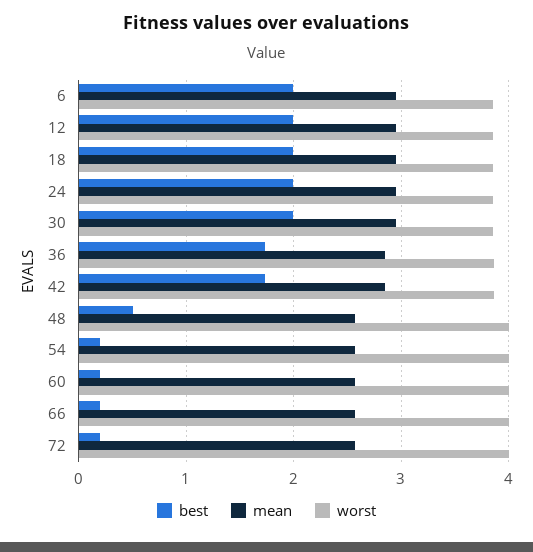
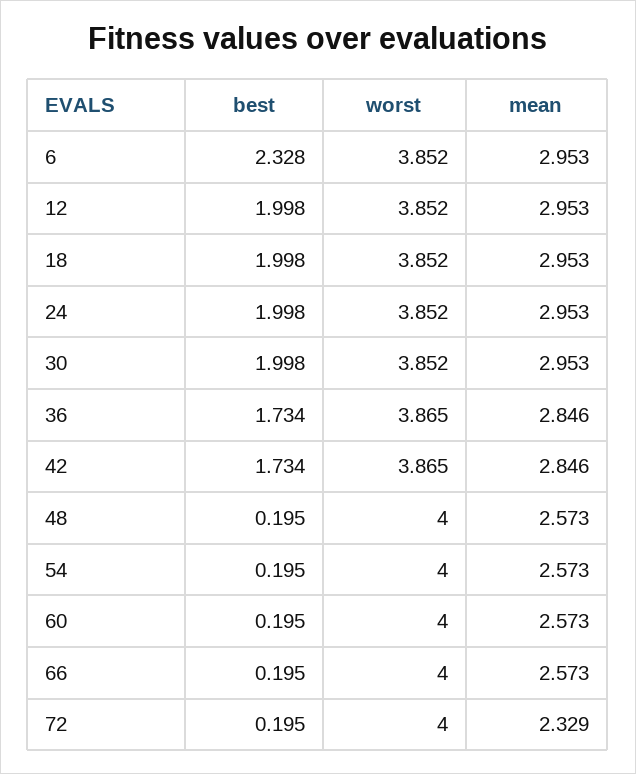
  {
    "best": {
-     "6": 2,
+     "6": 2.328,
      "12": 1.998,
      "18": 1.998,
      "24": 1.998,
      "30": 1.998,
      "36": 1.734,
      "42": 1.734,
-     "48": 0.5,
+     "48": 0.195,
      "54": 0.195,
      "60": 0.195,
      "66": 0.195,
      "72": 0.195
    },
    "mean": {
      "6": 2.953,
      "12": 2.953,
      "18": 2.953,
      "24": 2.953,
      "30": 2.953,
      "36": 2.846,
      "42": 2.846,
      "48": 2.573,
      "54": 2.573,
      "60": 2.573,
      "66": 2.573,
-     "72": 2.6
+     "72": 2.329
    },
    "worst": {
      "6": 3.852,
      "12": 3.852,
      "18": 3.852,
      "24": 3.852,
      "30": 3.852,
      "36": 3.865,
      "42": 3.865,
      "48": 4,
      "54": 4,
      "60": 4,
      "66": 4,
      "72": 4
    }
  }

